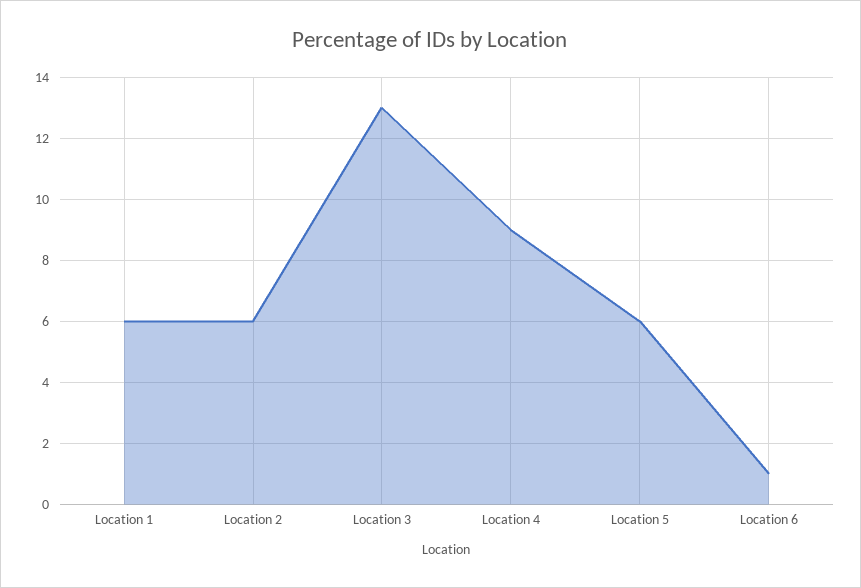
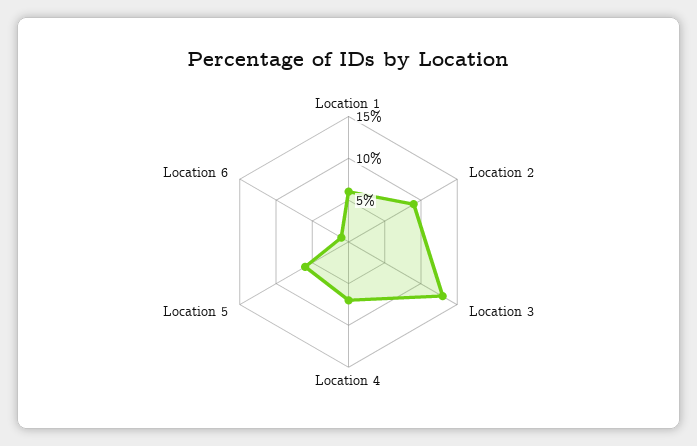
  {
    "Location 1": 6,
-   "Location 2": 6,
+   "Location 2": 9,
    "Location 3": 13,
-   "Location 4": 9,
+   "Location 4": 7,
    "Location 5": 6,
    "Location 6": 1
  }

